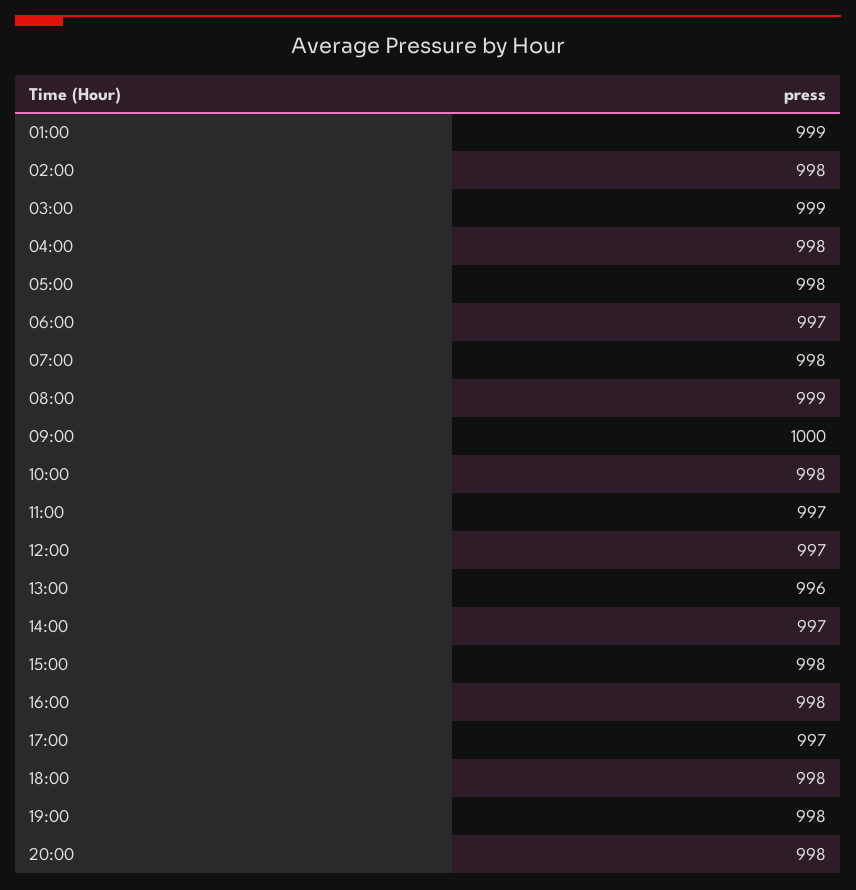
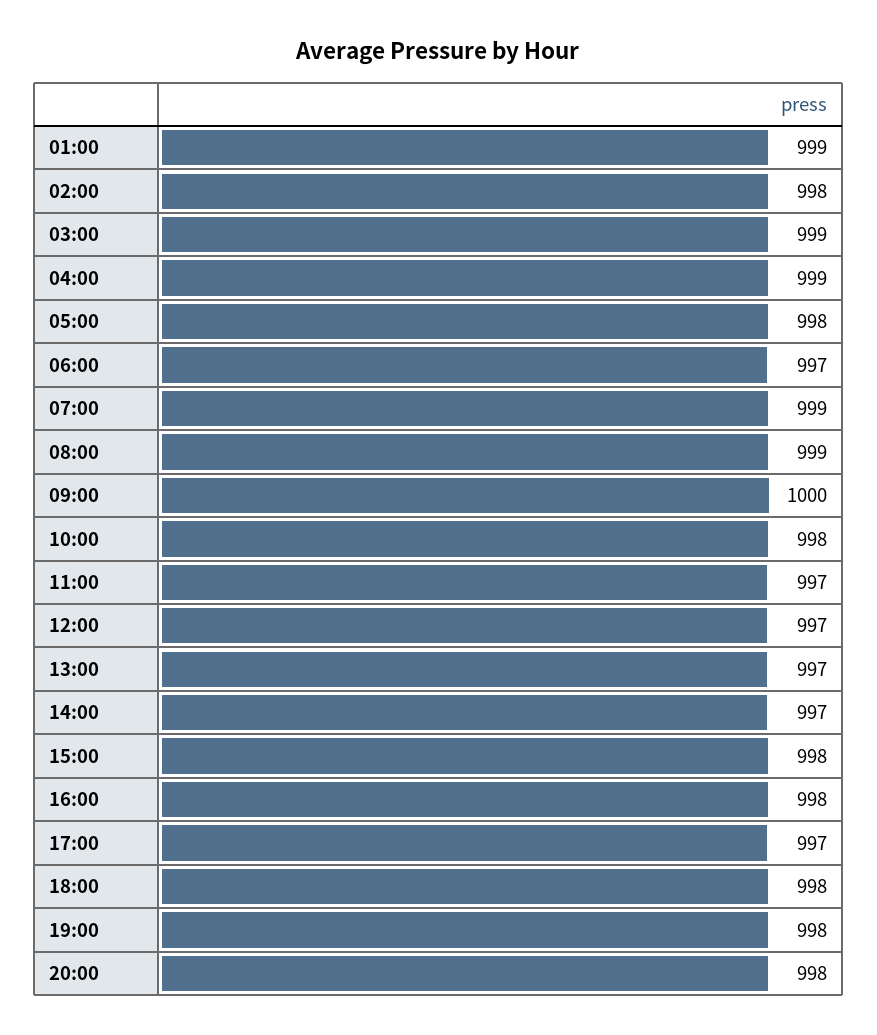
  {
    "01:00": 999,
    "02:00": 998,
    "03:00": 999,
-   "04:00": 998,
+   "04:00": 999,
    "05:00": 998,
    "06:00": 997,
-   "07:00": 998,
+   "07:00": 999,
    "08:00": 999,
    "09:00": 1000,
    "10:00": 998,
    "11:00": 997,
    "12:00": 997,
-   "13:00": 996,
+   "13:00": 997,
    "14:00": 997,
    "15:00": 998,
    "16:00": 998,
    "17:00": 997,
    "18:00": 998,
    "19:00": 998,
    "20:00": 998
  }

